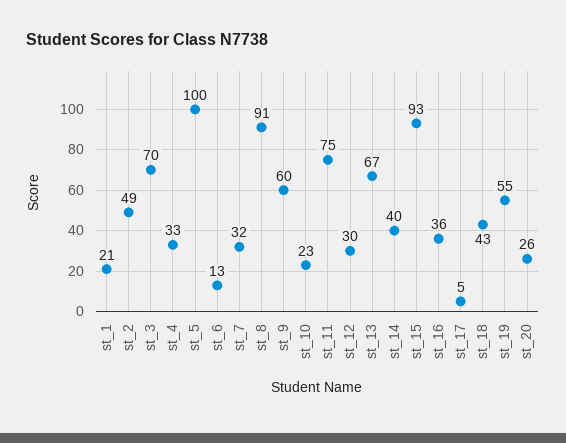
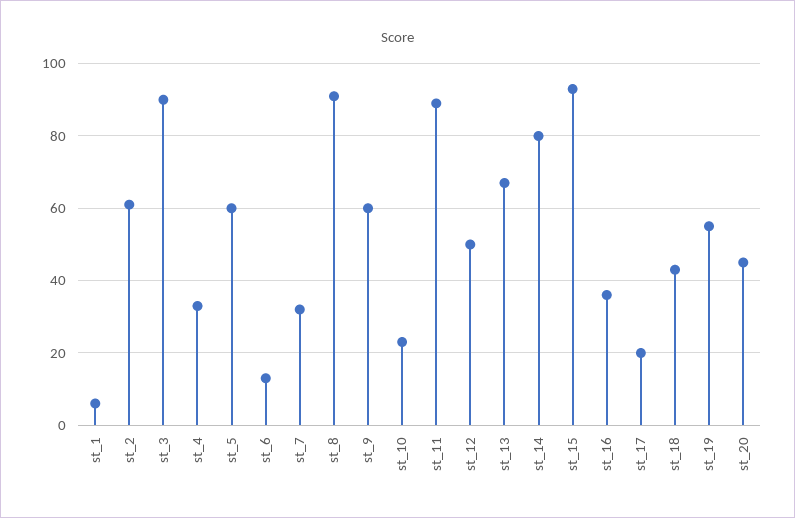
  {
-   "st_1": 21,
+   "st_1": 5,
-   "st_2": 49,
+   "st_2": 60,
-   "st_3": 70,
+   "st_3": 90,
    "st_4": 33,
-   "st_5": 100,
+   "st_5": 60,
    "st_6": 13,
    "st_7": 32,
    "st_8": 91,
    "st_9": 60,
    "st_10": 23,
-   "st_11": 75,
+   "st_11": 90,
-   "st_12": 30,
+   "st_12": 50,
    "st_13": 67,
-   "st_14": 40,
+   "st_14": 80,
    "st_15": 93,
    "st_16": 36,
-   "st_17": 5,
+   "st_17": 20,
    "st_18": 43,
    "st_19": 55,
-   "st_20": 26
+   "st_20": 45
  }

